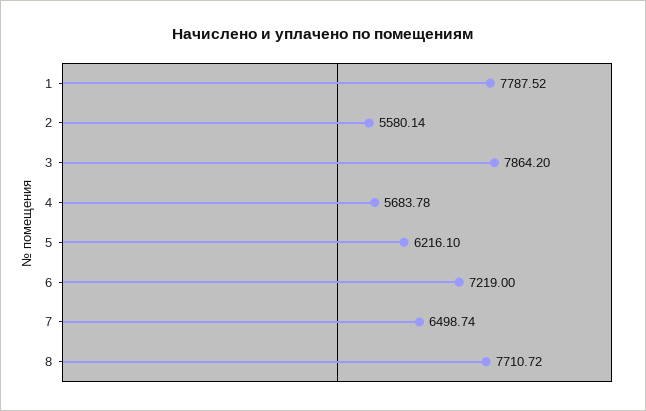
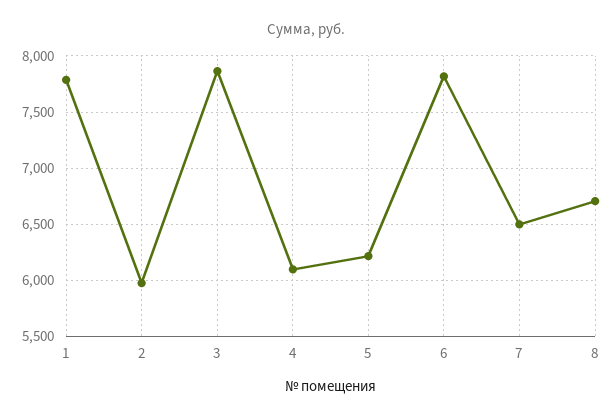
  {
    "1": 7787.52,
-   "2": 5580.14,
+   "2": 6000,
    "3": 7864.2,
-   "4": 5683.78,
+   "4": 6100,
    "5": 6216.1,
-   "6": 7219,
+   "6": 7800,
    "7": 6498.74,
-   "8": 7710.72
+   "8": 6700
  }

